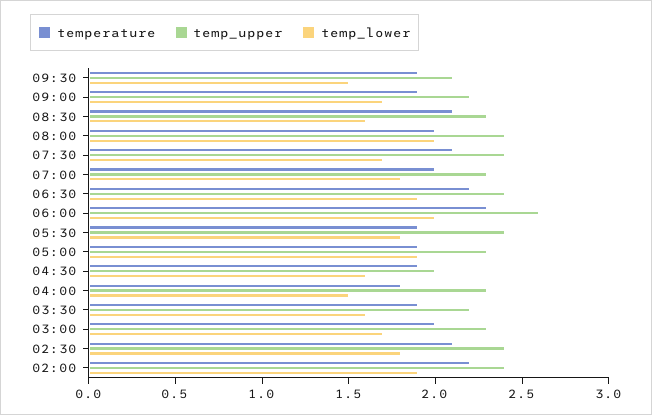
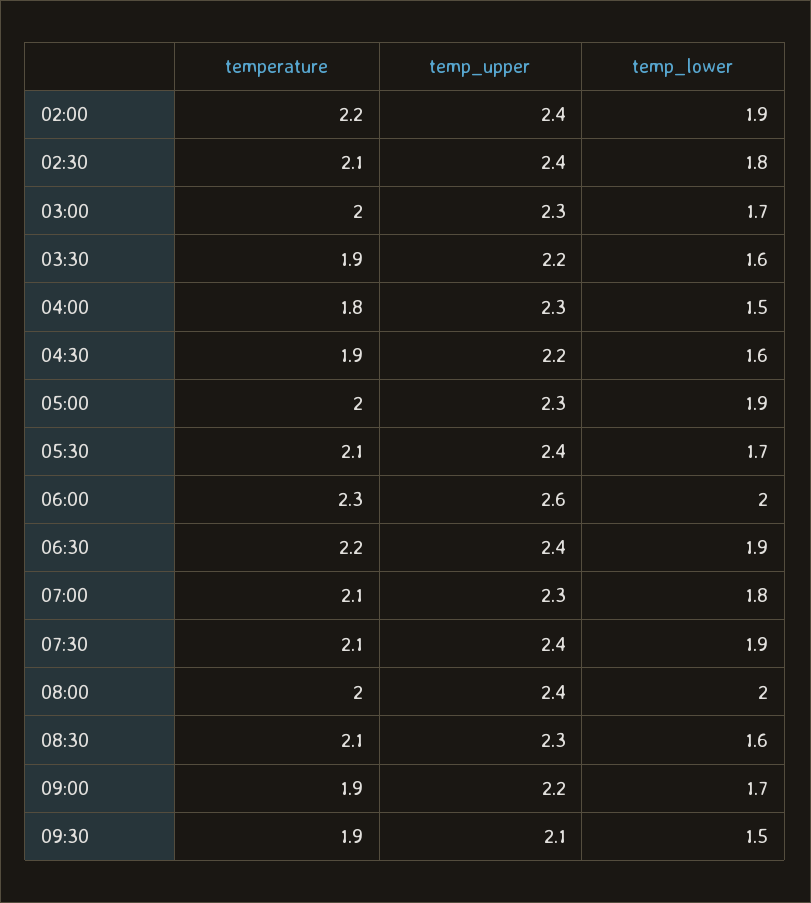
  {
    "temperature": {
      "09:30": 1.9,
      "09:00": 1.9,
      "08:30": 2.1,
      "08:00": 2,
      "07:30": 2.1,
-     "07:00": 2,
+     "07:00": 2.1,
      "06:30": 2.2,
      "06:00": 2.3,
-     "05:30": 1.9,
+     "05:30": 2.1,
-     "05:00": 1.9,
+     "05:00": 2,
      "04:30": 1.9,
      "04:00": 1.8,
      "03:30": 1.9,
      "03:00": 2,
      "02:30": 2.1,
      "02:00": 2.2
    },
    "temp_upper": {
      "09:30": 2.1,
      "09:00": 2.2,
      "08:30": 2.3,
      "08:00": 2.4,
      "07:30": 2.4,
      "07:00": 2.3,
      "06:30": 2.4,
      "06:00": 2.6,
      "05:30": 2.4,
      "05:00": 2.3,
-     "04:30": 2,
+     "04:30": 2.2,
      "04:00": 2.3,
      "03:30": 2.2,
      "03:00": 2.3,
      "02:30": 2.4,
      "02:00": 2.4
    },
    "temp_lower": {
      "09:30": 1.5,
      "09:00": 1.7,
      "08:30": 1.6,
      "08:00": 2,
-     "07:30": 1.7,
+     "07:30": 1.9,
      "07:00": 1.8,
      "06:30": 1.9,
      "06:00": 2,
-     "05:30": 1.8,
+     "05:30": 1.7,
      "05:00": 1.9,
      "04:30": 1.6,
      "04:00": 1.5,
      "03:30": 1.6,
      "03:00": 1.7,
      "02:30": 1.8,
      "02:00": 1.9
    }
  }

